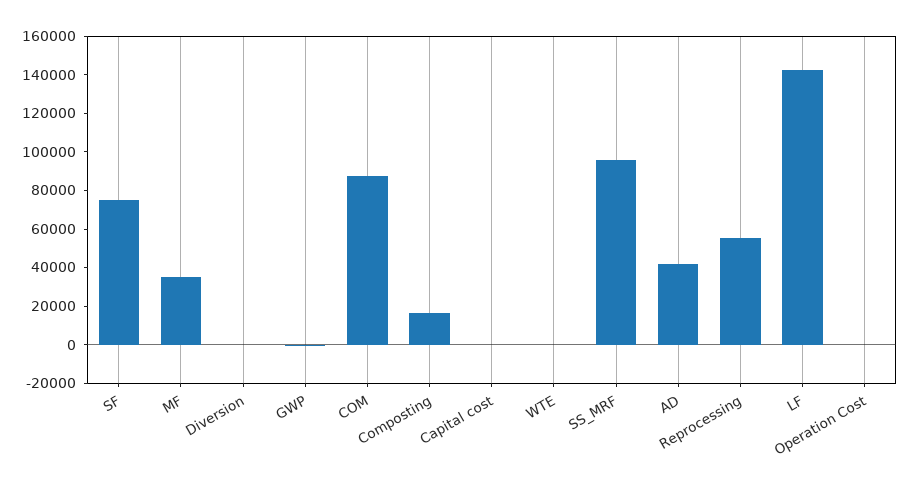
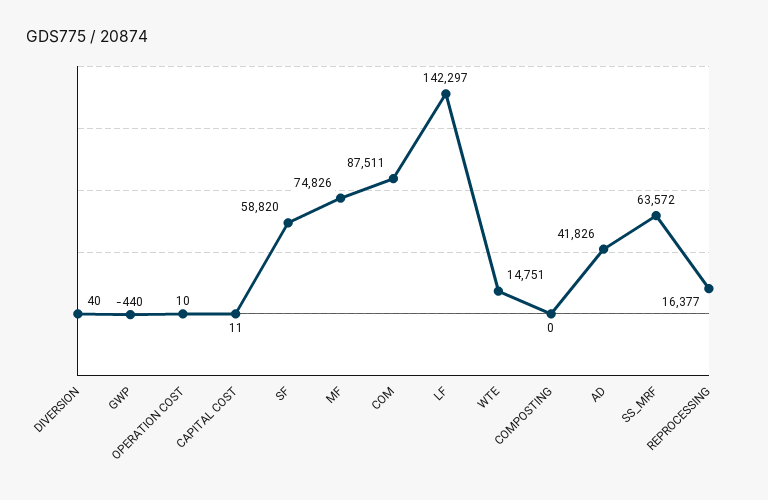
  {
-   "SF": 75000,
+   "SF": 58820,
-   "MF": 35000,
+   "MF": 74826,
    "Diversion": 40,
    "GWP": -440,
    "COM": 87511,
-   "Composting": 15000,
+   "Composting": 0,
    "Capital cost": 11,
-   "WTE": 0,
+   "WTE": 14751,
-   "SS_MRF": 95000,
+   "SS_MRF": 63572,
    "AD": 41826,
-   "Reprocessing": 55000,
+   "Reprocessing": 16377,
    "LF": 142297,
    "Operation Cost": 10
  }

